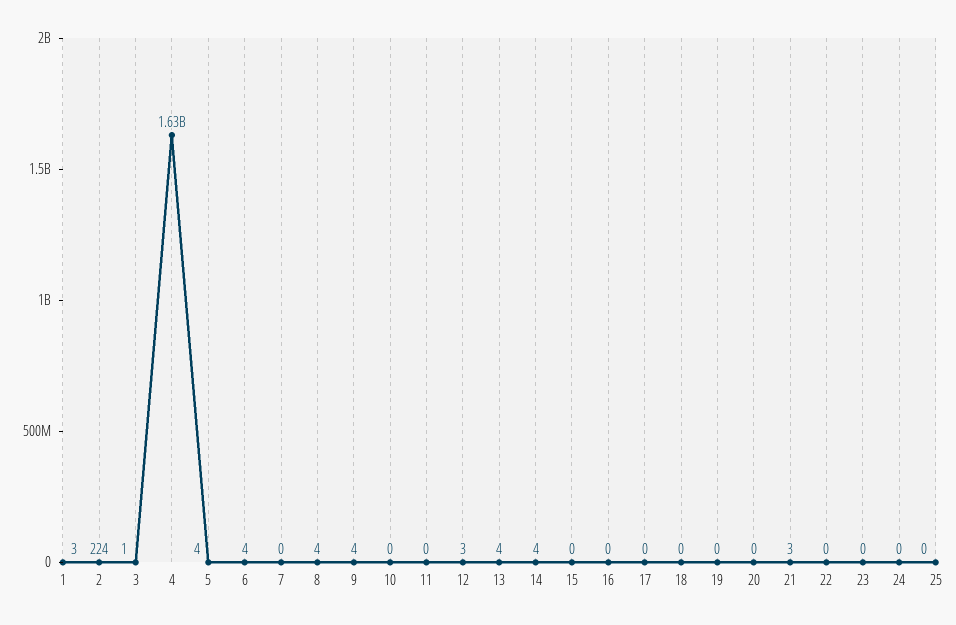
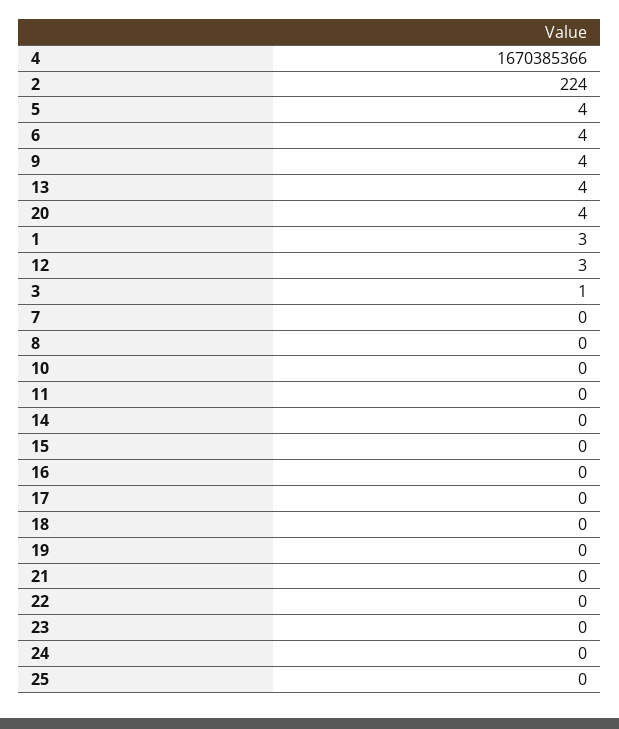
  {
    "1": 3,
    "2": 224,
    "3": 1,
-   "4": 1630000000,
+   "4": 1670385366,
    "5": 4,
    "6": 4,
    "7": 0,
-   "8": 4,
+   "8": 0,
    "9": 4,
    "10": 0,
    "11": 0,
    "12": 3,
    "13": 4,
-   "14": 4,
+   "14": 0,
    "15": 0,
    "16": 0,
    "17": 0,
    "18": 0,
    "19": 0,
-   "20": 0,
+   "20": 4,
-   "21": 3,
+   "21": 0,
    "22": 0,
    "23": 0,
    "24": 0,
    "25": 0
  }

